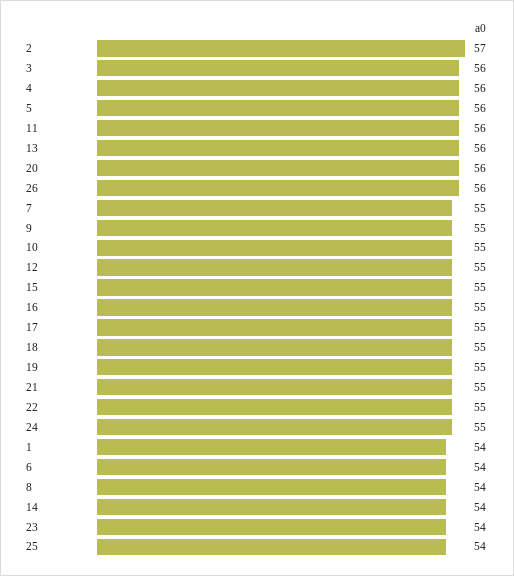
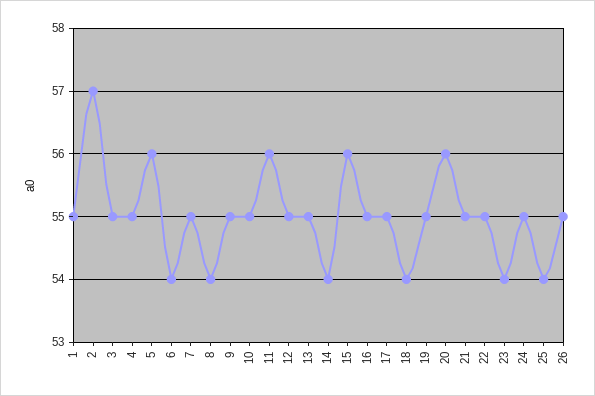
  {
    "2": 57,
-   "3": 56,
+   "3": 55,
-   "4": 56,
+   "4": 55,
    "5": 56,
    "11": 56,
-   "13": 56,
+   "13": 55,
    "20": 56,
-   "26": 56,
+   "26": 55,
    "7": 55,
    "9": 55,
    "10": 55,
    "12": 55,
-   "15": 55,
+   "15": 56,
    "16": 55,
    "17": 55,
-   "18": 55,
+   "18": 54,
    "19": 55,
    "21": 55,
    "22": 55,
    "24": 55,
-   "1": 54,
+   "1": 55,
    "6": 54,
    "8": 54,
    "14": 54,
    "23": 54,
    "25": 54
  }

